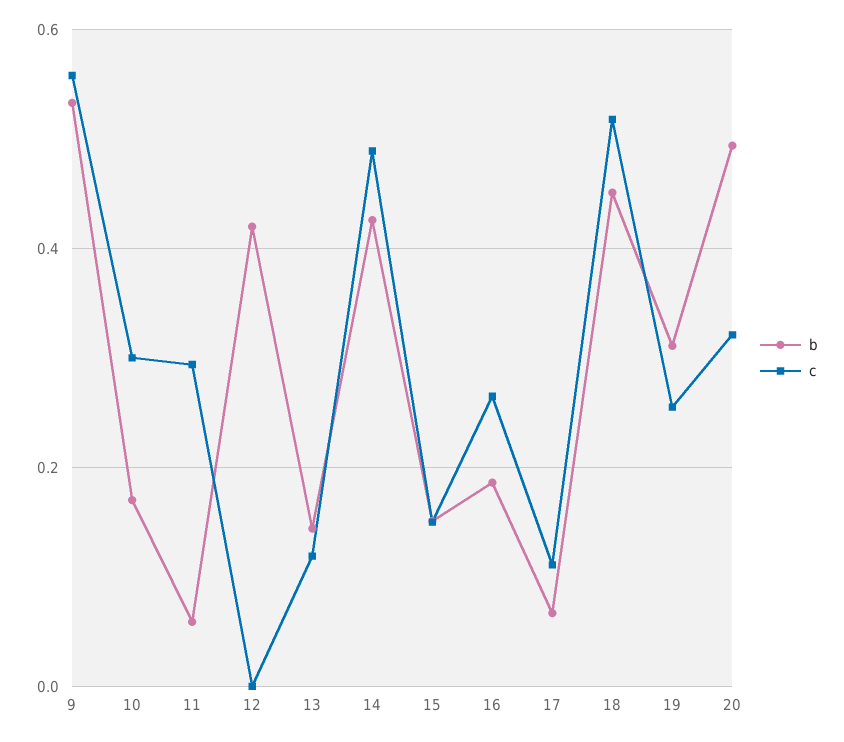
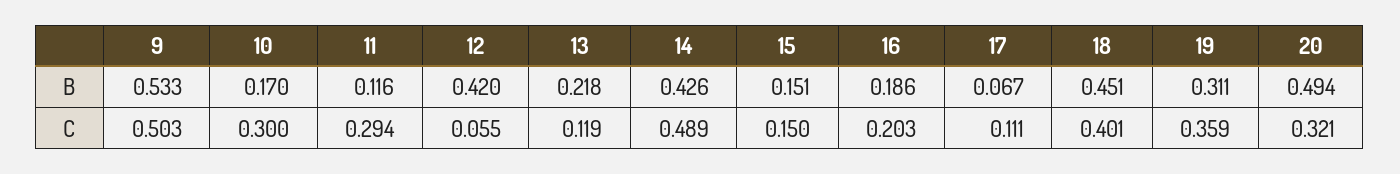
  {
    "b": {
      "9": 0.533,
      "10": 0.17,
-     "11": 0.06,
+     "11": 0.116,
      "12": 0.42,
-     "13": 0.14,
+     "13": 0.218,
      "14": 0.426,
      "15": 0.151,
      "16": 0.186,
      "17": 0.067,
      "18": 0.451,
      "19": 0.311,
      "20": 0.494
    },
    "c": {
-     "9": 0.56,
+     "9": 0.503,
      "10": 0.3,
      "11": 0.294,
-     "12": 0,
+     "12": 0.055,
      "13": 0.119,
      "14": 0.489,
      "15": 0.15,
-     "16": 0.26,
+     "16": 0.203,
      "17": 0.111,
-     "18": 0.52,
+     "18": 0.401,
-     "19": 0.26,
+     "19": 0.359,
      "20": 0.321
    }
  }

